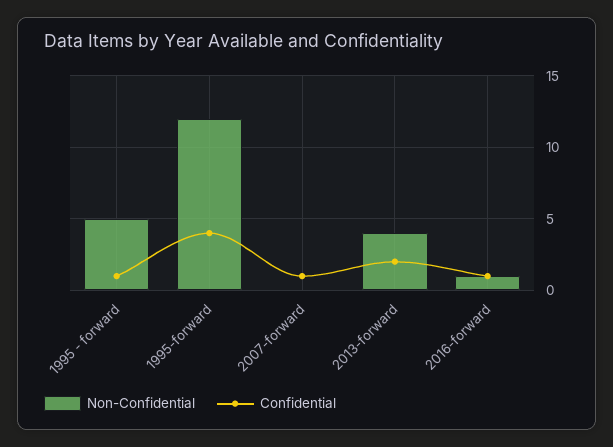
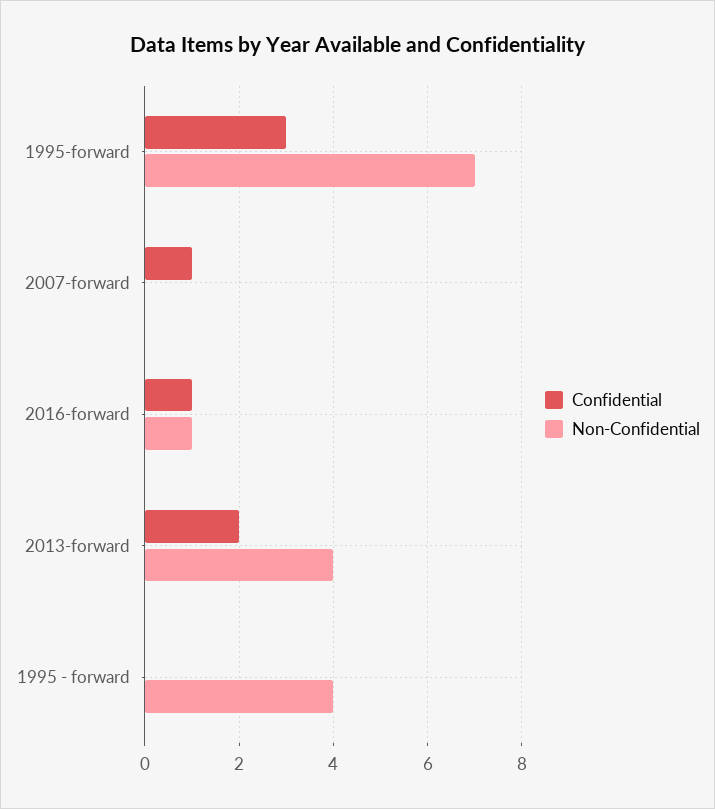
  {
    "Non-Confidential": {
-     "1995 - forward": 5,
+     "1995 - forward": 4,
-     "1995-forward": 12,
+     "1995-forward": 7,
      "2007-forward": 0,
      "2013-forward": 4,
      "2016-forward": 1
    },
    "Confidential": {
-     "1995 - forward": 1,
+     "1995 - forward": 0,
-     "1995-forward": 4,
+     "1995-forward": 3,
      "2007-forward": 1,
      "2013-forward": 2,
      "2016-forward": 1
    }
  }

